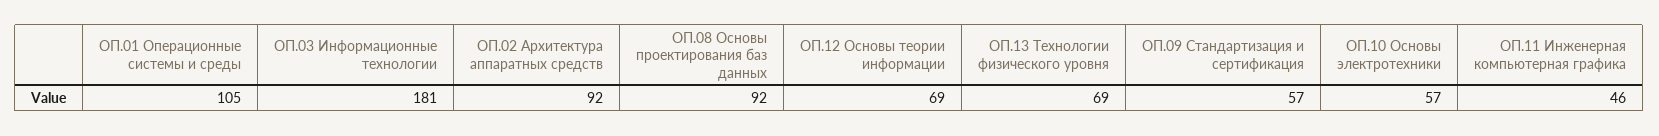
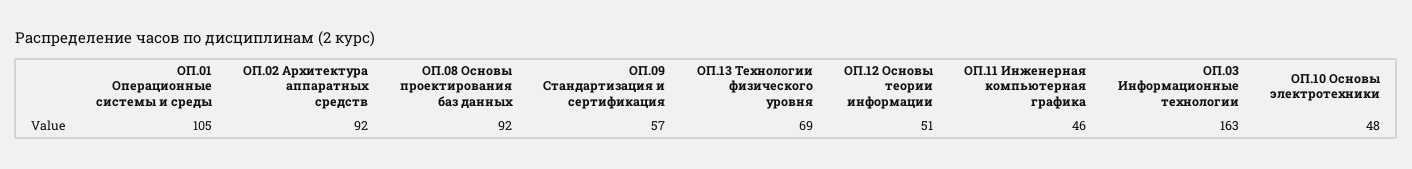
  {
    "ОП.01 Операционные системы и среды": 105,
-   "ОП.03 Информационные технологии": 181,
+   "ОП.03 Информационные технологии": 163,
    "ОП.02 Архитектура аппаратных средств": 92,
    "ОП.08 Основы проектирования баз данных": 92,
-   "ОП.12 Основы теории информации": 69,
+   "ОП.12 Основы теории информации": 51,
    "ОП.13 Технологии физического уровня": 69,
    "ОП.09 Стандартизация и сертификация": 57,
-   "ОП.10 Основы электротехники": 57,
+   "ОП.10 Основы электротехники": 48,
    "ОП.11 Инженерная компьютерная графика": 46
  }

